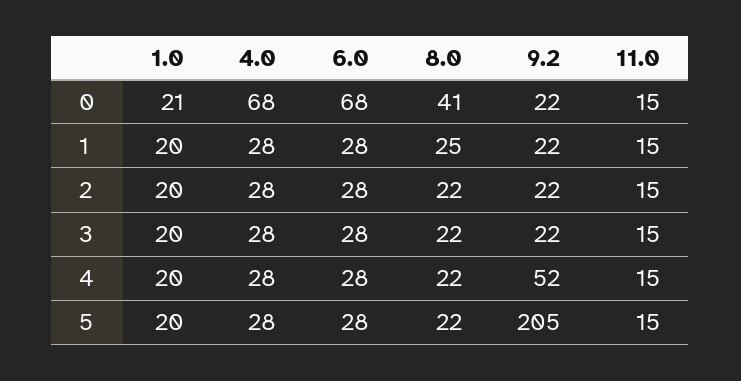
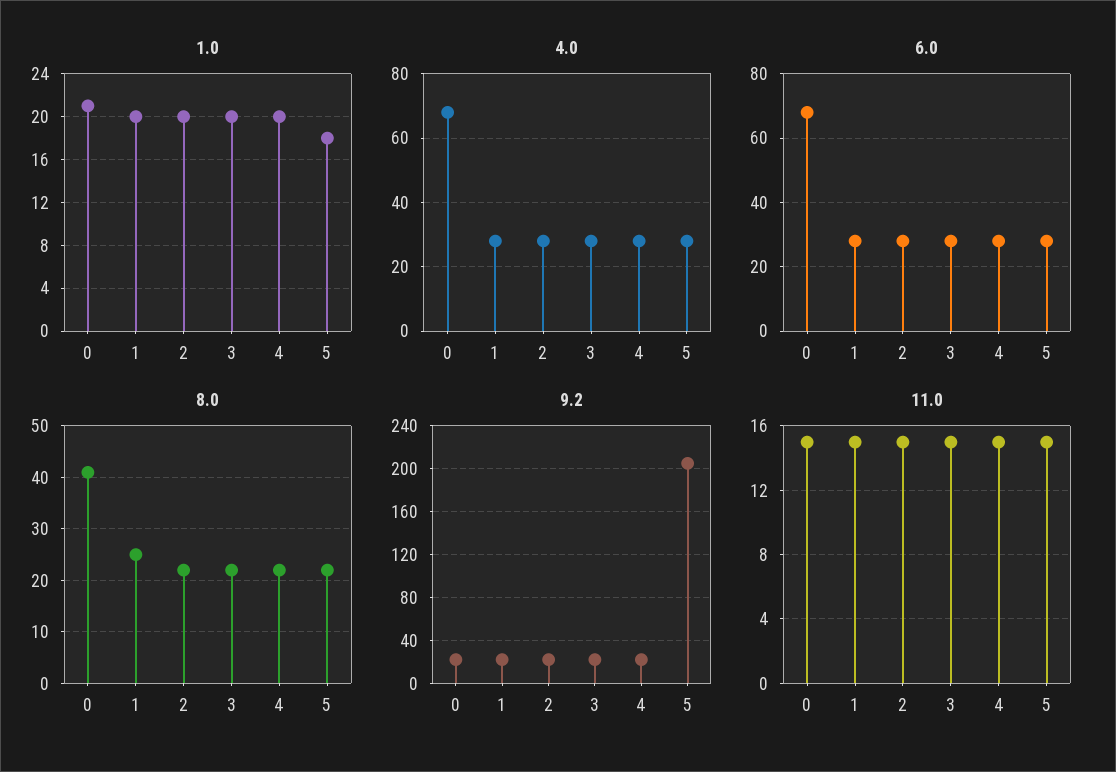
  {
    "1.0": {
      "0": 21,
      "1": 20,
      "2": 20,
      "3": 20,
      "4": 20,
-     "5": 20
+     "5": 18
    },
    "4.0": {
      "0": 68,
      "1": 28,
      "2": 28,
      "3": 28,
      "4": 28,
      "5": 28
    },
    "6.0": {
      "0": 68,
      "1": 28,
      "2": 28,
      "3": 28,
      "4": 28,
      "5": 28
    },
    "8.0": {
      "0": 41,
      "1": 25,
      "2": 22,
      "3": 22,
      "4": 22,
      "5": 22
    },
    "9.2": {
      "0": 22,
      "1": 22,
      "2": 22,
      "3": 22,
-     "4": 52,
+     "4": 20,
      "5": 205
    },
    "11.0": {
      "0": 15,
      "1": 15,
      "2": 15,
      "3": 15,
      "4": 15,
      "5": 15
    }
  }

